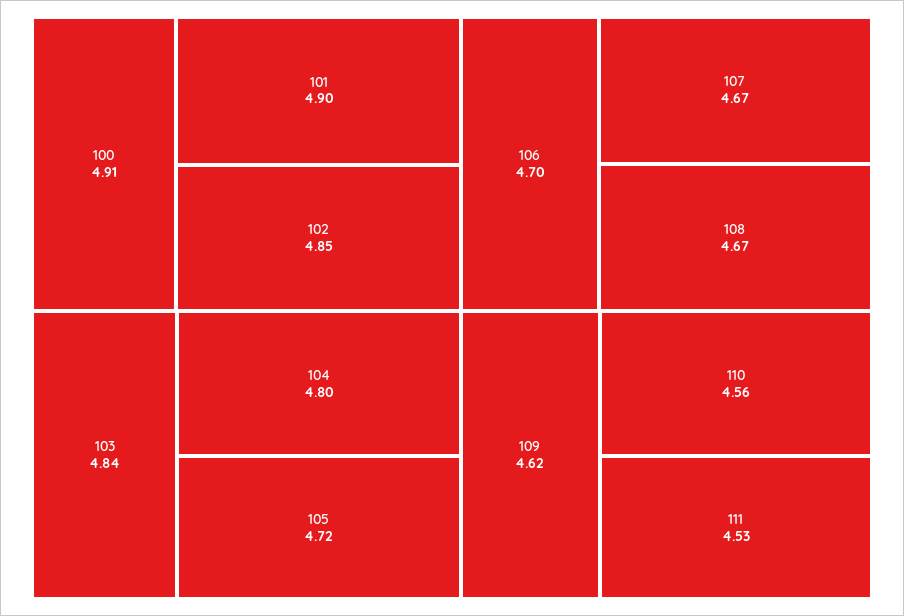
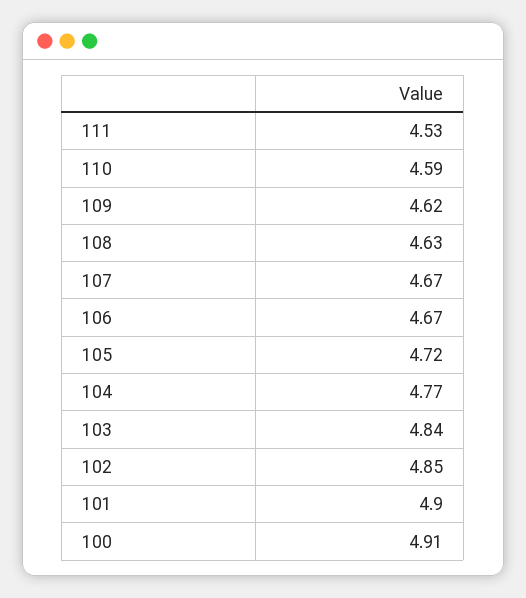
  {
    "100": 4.91,
    "101": 4.9,
    "102": 4.85,
    "103": 4.84,
-   "104": 4.8,
+   "104": 4.77,
    "105": 4.72,
-   "106": 4.7,
+   "106": 4.67,
    "107": 4.67,
-   "108": 4.67,
+   "108": 4.63,
    "109": 4.62,
-   "110": 4.56,
+   "110": 4.59,
    "111": 4.53
  }

